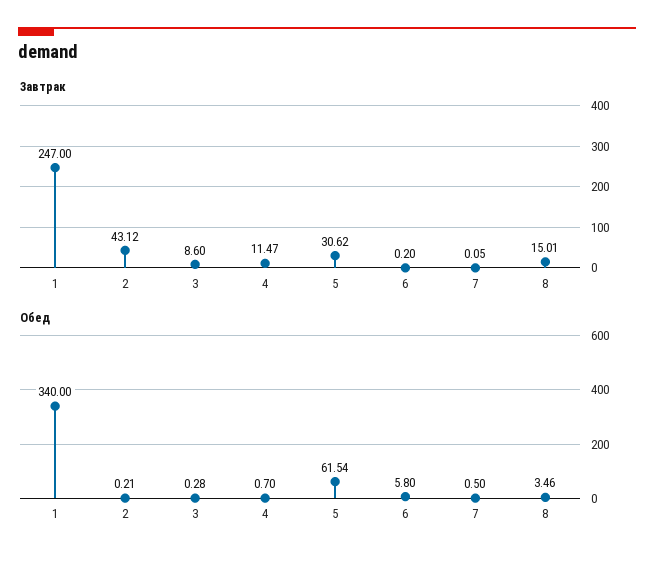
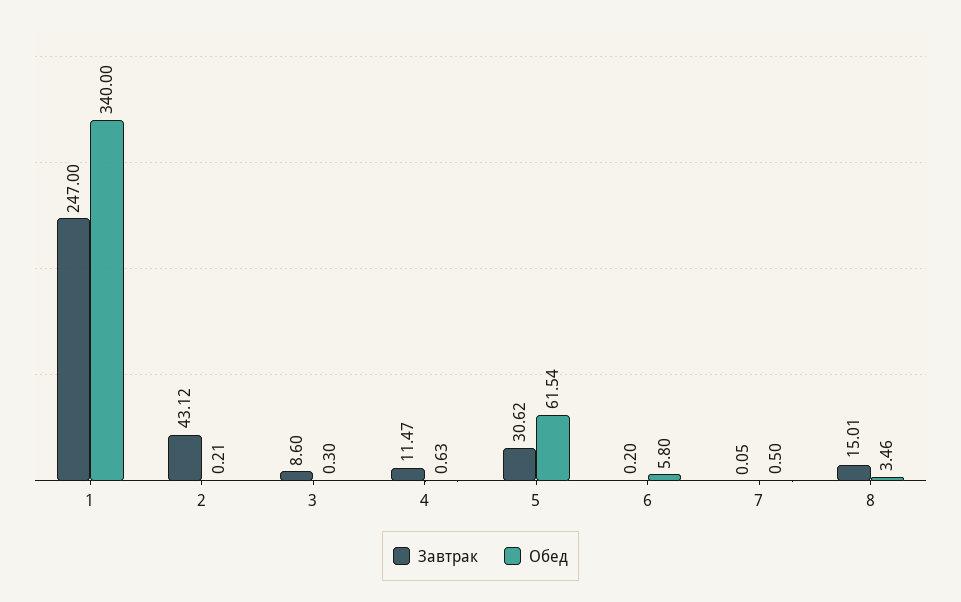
  {
    "Завтрак": {
      "1": 247,
      "2": 43.12,
      "3": 8.6,
      "4": 11.47,
      "5": 30.62,
      "6": 0.2,
      "7": 0.05,
      "8": 15.01
    },
    "Обед": {
      "1": 340,
      "2": 0.21,
-     "3": 0.28,
+     "3": 0.3,
-     "4": 0.7,
+     "4": 0.63,
      "5": 61.54,
      "6": 5.8,
      "7": 0.5,
      "8": 3.46
    }
  }

